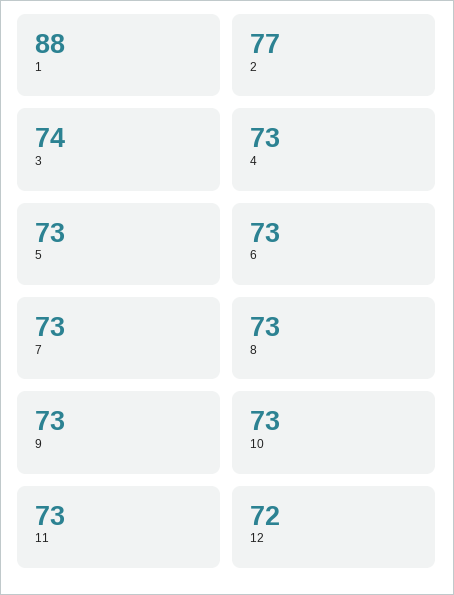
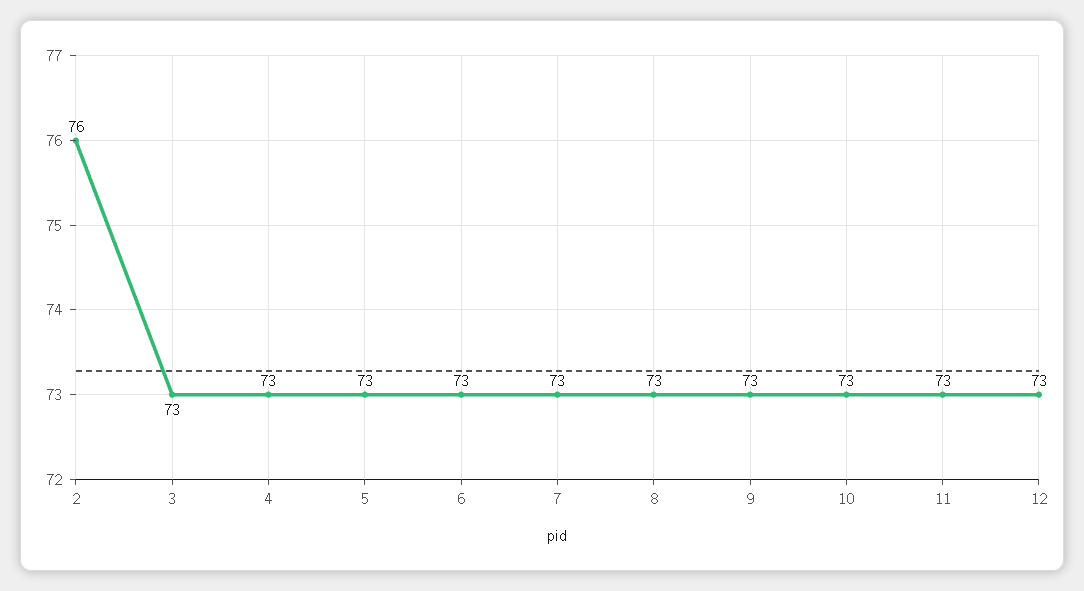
  {
-   "1": 88,
-   "2": 77,
+   "2": 76,
-   "3": 74,
+   "3": 73,
    "4": 73,
    "5": 73,
    "6": 73,
    "7": 73,
    "8": 73,
    "9": 73,
    "10": 73,
    "11": 73,
-   "12": 72
+   "12": 73
  }

